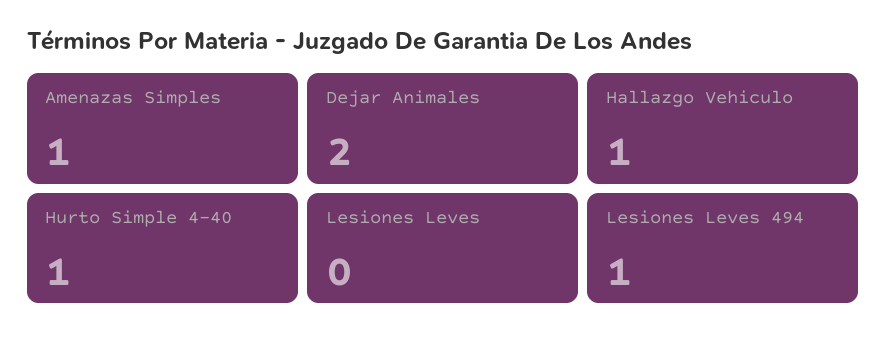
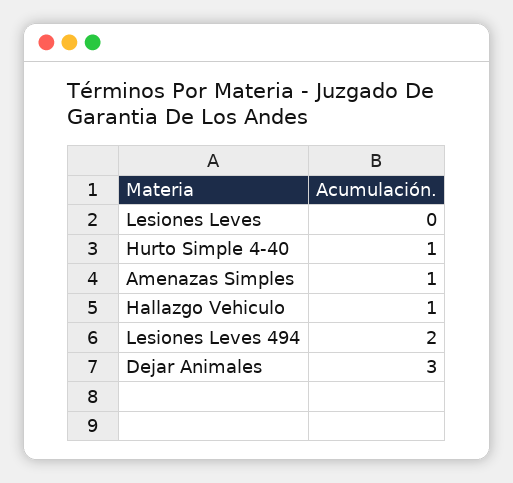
  {
    "Amenazas Simples": 1,
-   "Dejar Animales": 2,
+   "Dejar Animales": 3,
    "Hallazgo Vehiculo": 1,
    "Hurto Simple 4-40": 1,
    "Lesiones Leves": 0,
-   "Lesiones Leves 494": 1
+   "Lesiones Leves 494": 2
  }

